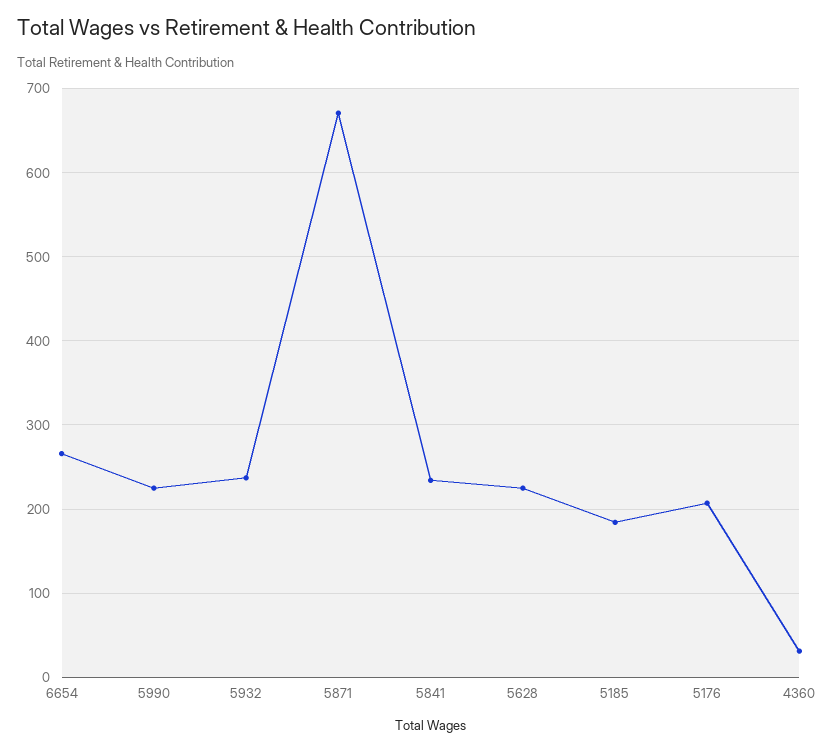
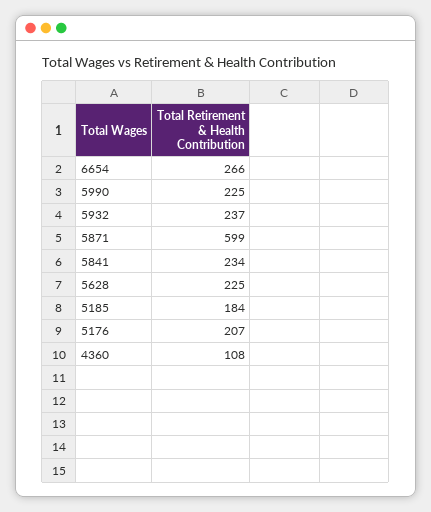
  {
    "6654": 266,
    "5990": 225,
    "5932": 237,
-   "5871": 670,
+   "5871": 599,
    "5841": 234,
    "5628": 225,
    "5185": 184,
    "5176": 207,
-   "4360": 30
+   "4360": 108
  }

